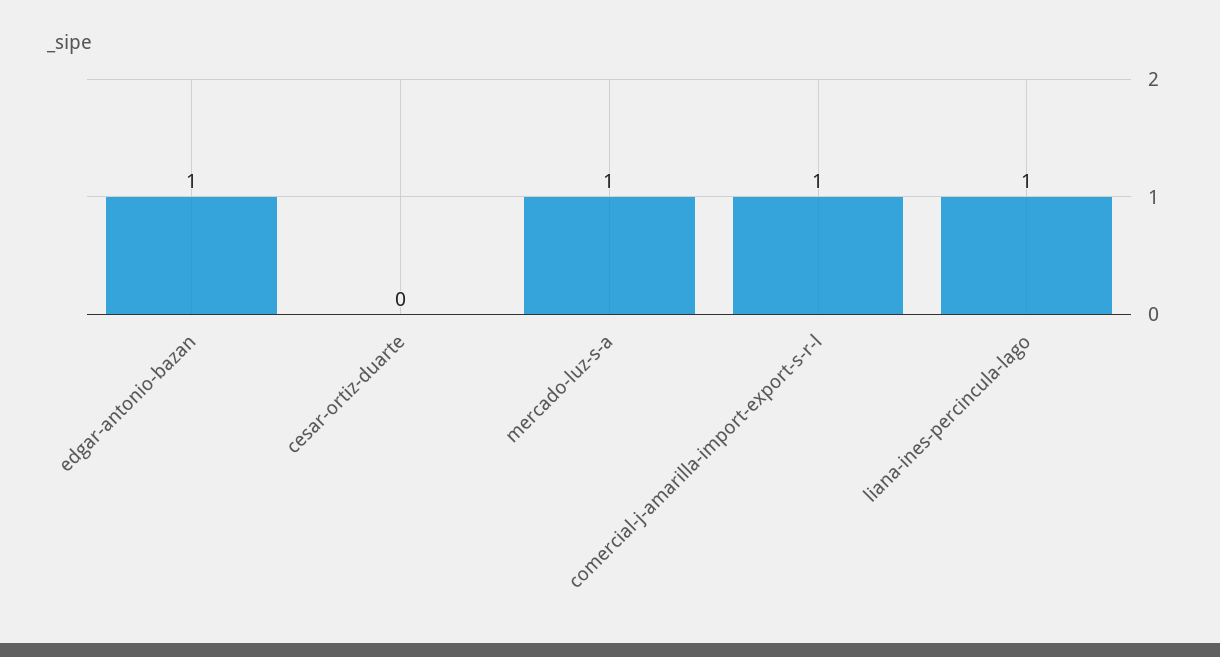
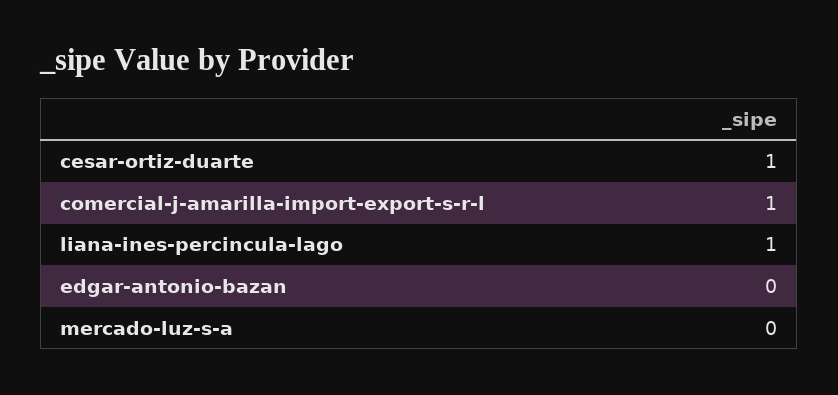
  {
-   "edgar-antonio-bazan": 1,
+   "edgar-antonio-bazan": 0,
-   "cesar-ortiz-duarte": 0,
+   "cesar-ortiz-duarte": 1,
-   "mercado-luz-s-a": 1,
+   "mercado-luz-s-a": 0,
    "comercial-j-amarilla-import-export-s-r-l": 1,
    "liana-ines-percincula-lago": 1
  }

